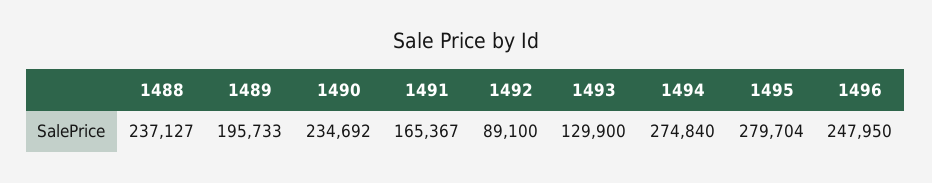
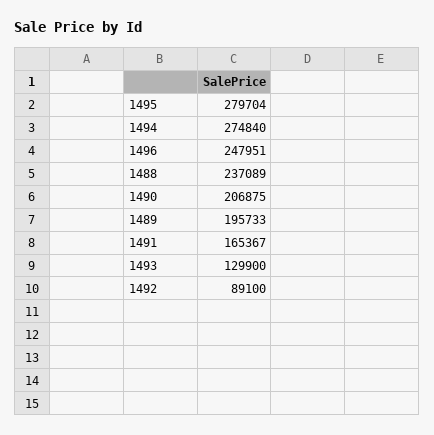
  {
-   "1488": 237127,
+   "1488": 237089,
    "1489": 195733,
-   "1490": 234692,
+   "1490": 206875,
    "1491": 165367,
    "1492": 89100,
    "1493": 129900,
    "1494": 274840,
    "1495": 279704,
-   "1496": 247950
+   "1496": 247951
  }

